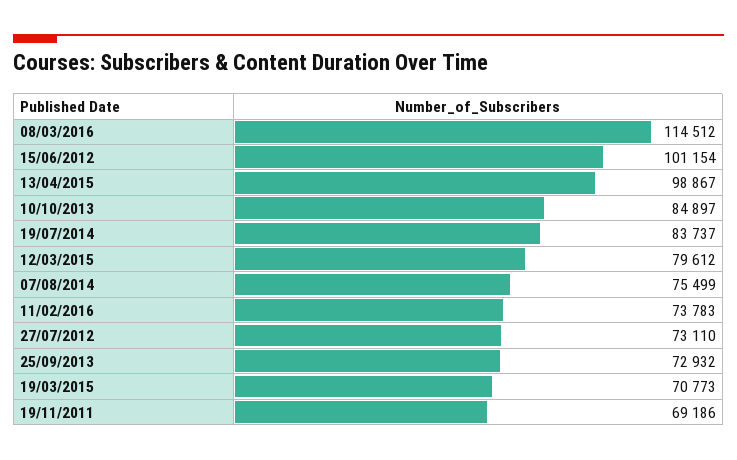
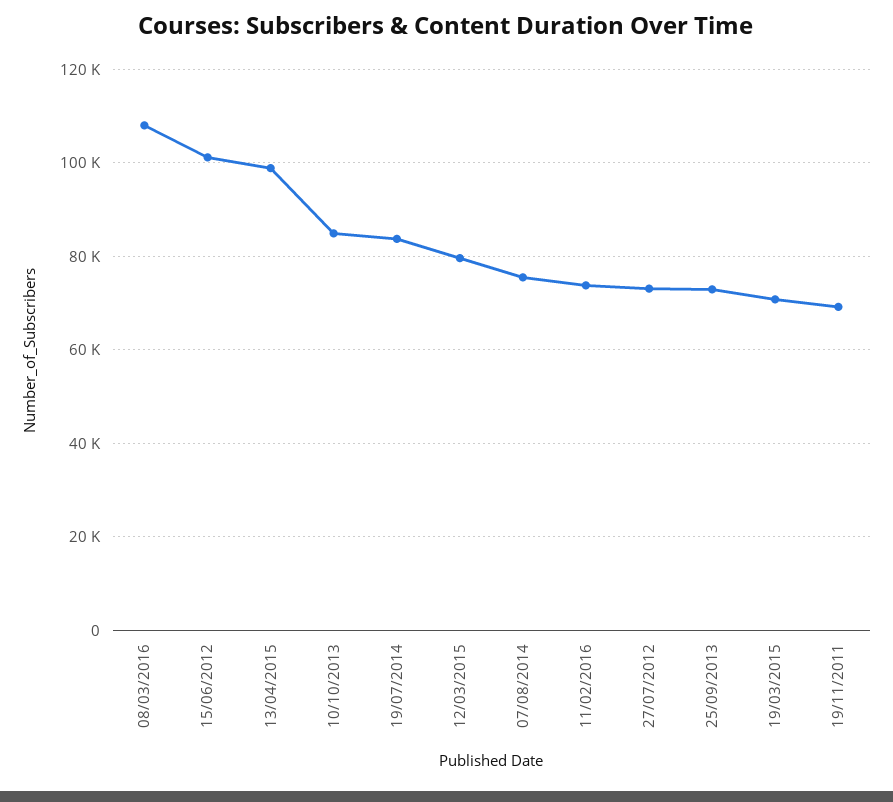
  {
-   "08/03/2016": 114512,
+   "08/03/2016": 108000,
    "15/06/2012": 101154,
    "13/04/2015": 98867,
    "10/10/2013": 84897,
    "19/07/2014": 83737,
    "12/03/2015": 79612,
    "07/08/2014": 75499,
    "11/02/2016": 73783,
    "27/07/2012": 73110,
    "25/09/2013": 72932,
    "19/03/2015": 70773,
    "19/11/2011": 69186
  }

